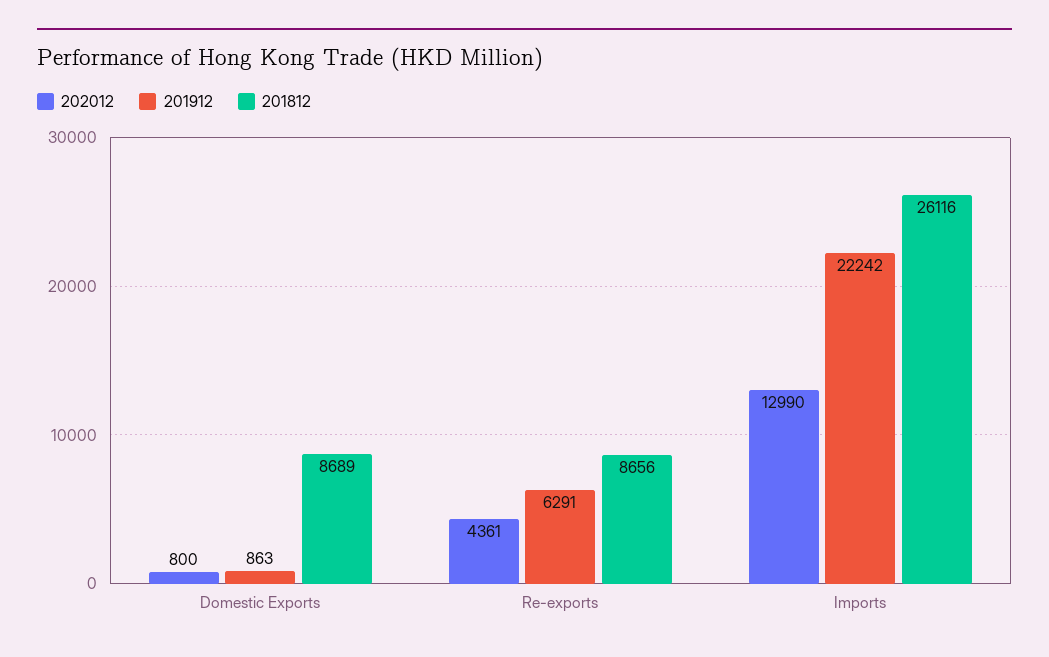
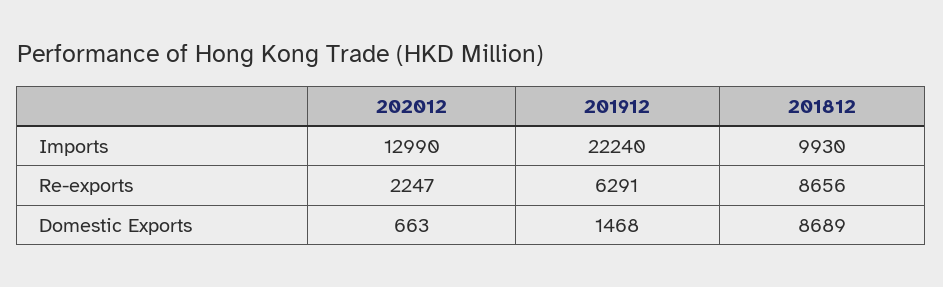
  {
    "202012": {
-     "Domestic Exports": 800,
+     "Domestic Exports": 663,
-     "Re-exports": 4361,
+     "Re-exports": 2247,
      "Imports": 12990
    },
    "201912": {
-     "Domestic Exports": 863,
+     "Domestic Exports": 1468,
      "Re-exports": 6291,
-     "Imports": 22242
+     "Imports": 22240
    },
    "201812": {
      "Domestic Exports": 8689,
      "Re-exports": 8656,
-     "Imports": 26116
+     "Imports": 9930
    }
  }

